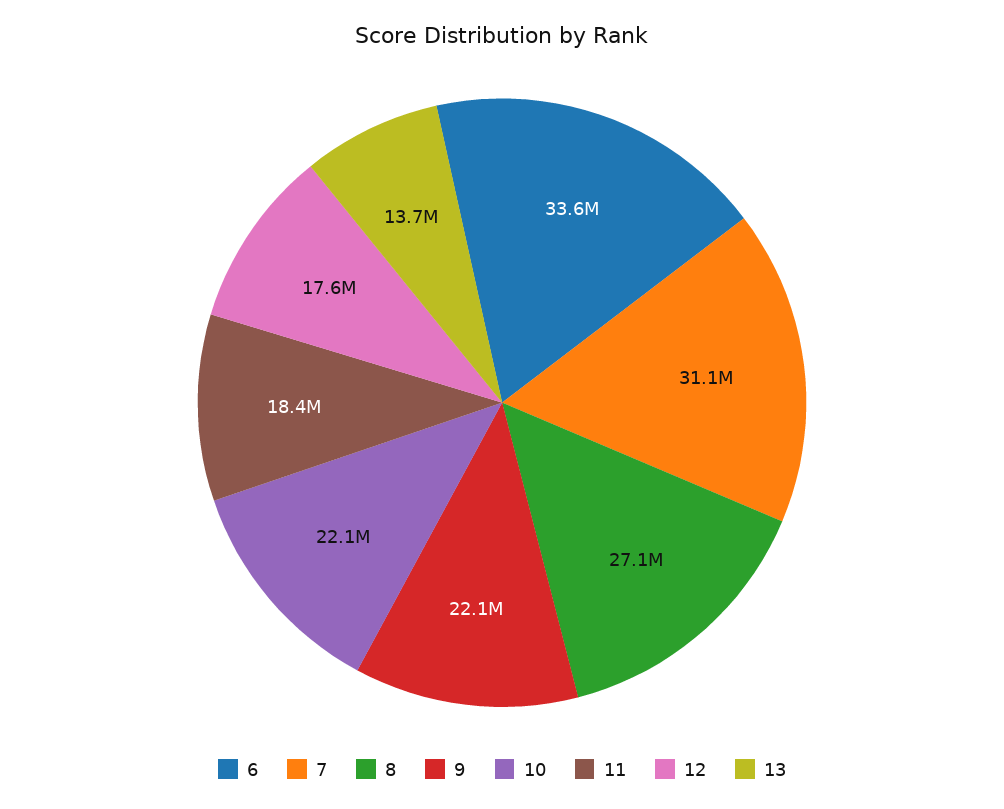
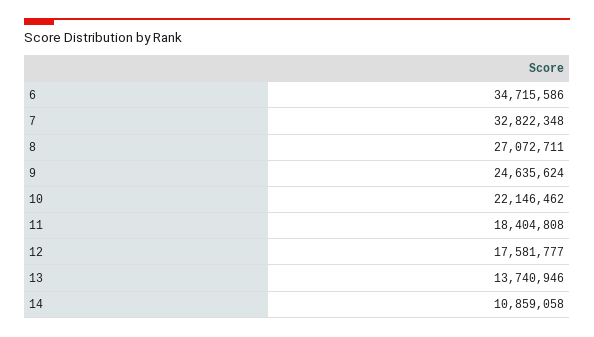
  {
-   "6": 33600000,
+   "6": 34715586,
-   "7": 31100000,
+   "7": 32822348,
    "8": 27072711,
-   "9": 22100000,
+   "9": 24635624,
    "10": 22146462,
    "11": 18404808,
    "12": 17581777,
-   "13": 13740946
+   "13": 13740946,
+   "14": 10859058
  }

